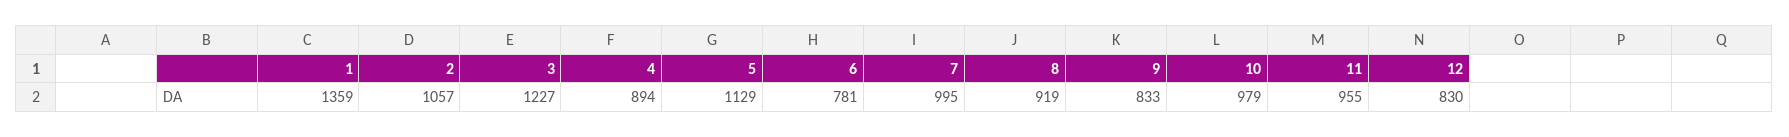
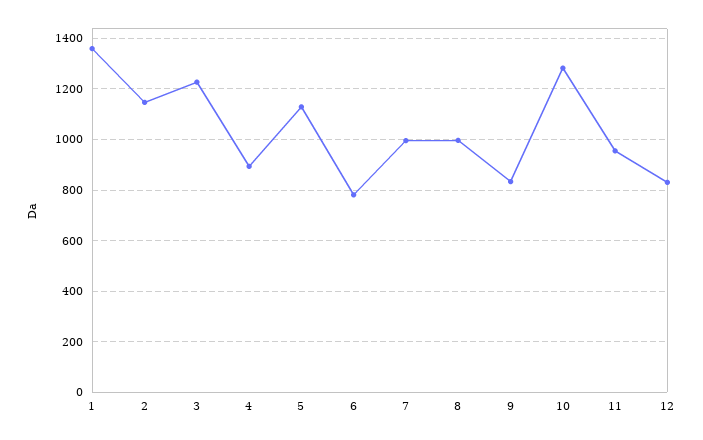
  {
    "1": 1359,
-   "2": 1057,
+   "2": 1150,
    "3": 1227,
    "4": 894,
    "5": 1129,
    "6": 781,
    "7": 995,
-   "8": 919,
+   "8": 1000,
    "9": 833,
-   "10": 979,
+   "10": 1275,
    "11": 955,
    "12": 830
  }

